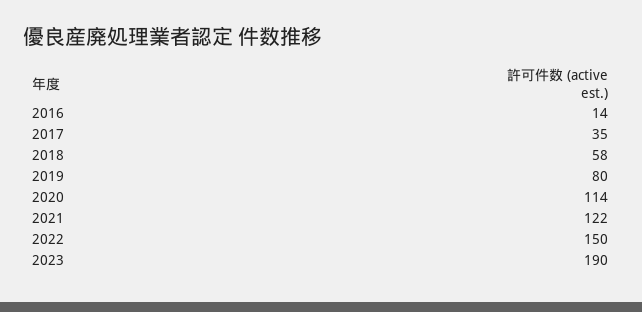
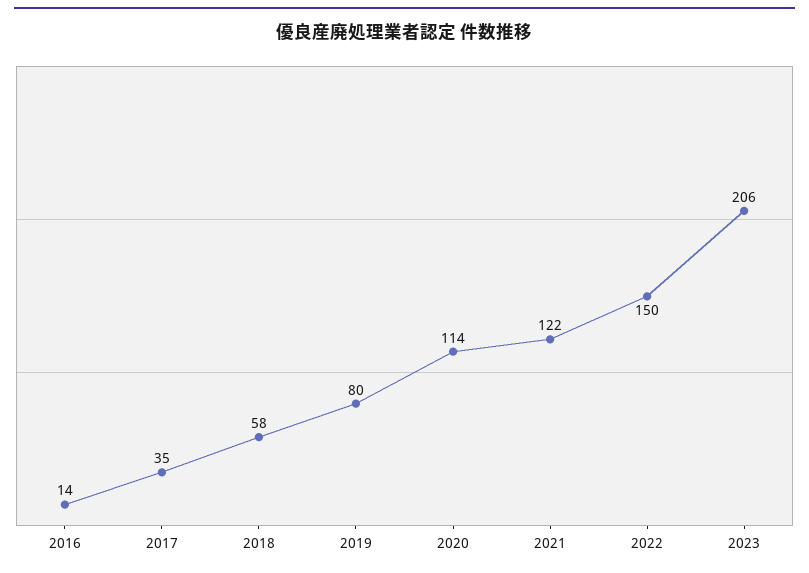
  {
    "2016": 14,
    "2017": 35,
    "2018": 58,
    "2019": 80,
    "2020": 114,
    "2021": 122,
    "2022": 150,
-   "2023": 190
+   "2023": 206
  }

